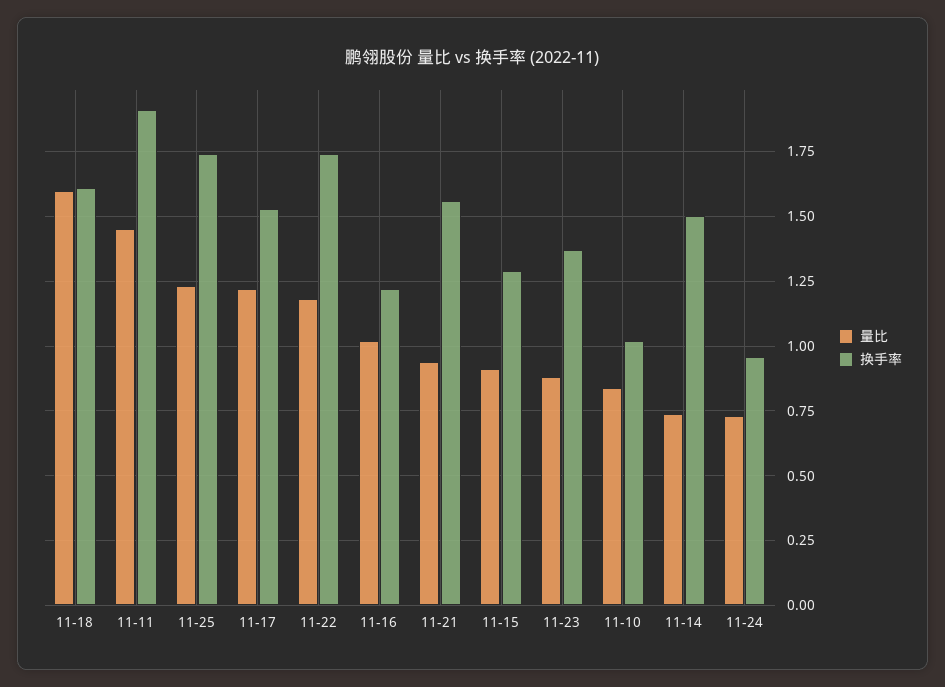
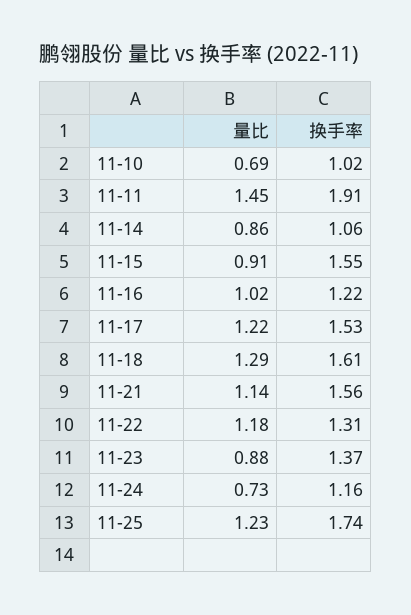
  {
    "量比": {
-     "11-18": 1.6,
+     "11-18": 1.29,
      "11-11": 1.45,
      "11-25": 1.23,
      "11-17": 1.22,
      "11-22": 1.18,
      "11-16": 1.02,
-     "11-21": 0.95,
+     "11-21": 1.14,
      "11-15": 0.91,
      "11-23": 0.88,
-     "11-10": 0.85,
+     "11-10": 0.69,
-     "11-14": 0.75,
+     "11-14": 0.86,
      "11-24": 0.73
    },
    "换手率": {
      "11-18": 1.61,
      "11-11": 1.91,
      "11-25": 1.74,
      "11-17": 1.53,
-     "11-22": 1.75,
+     "11-22": 1.31,
      "11-16": 1.22,
      "11-21": 1.56,
-     "11-15": 1.3,
+     "11-15": 1.55,
      "11-23": 1.37,
      "11-10": 1.02,
-     "11-14": 1.5,
+     "11-14": 1.06,
-     "11-24": 0.95
+     "11-24": 1.16
    }
  }

